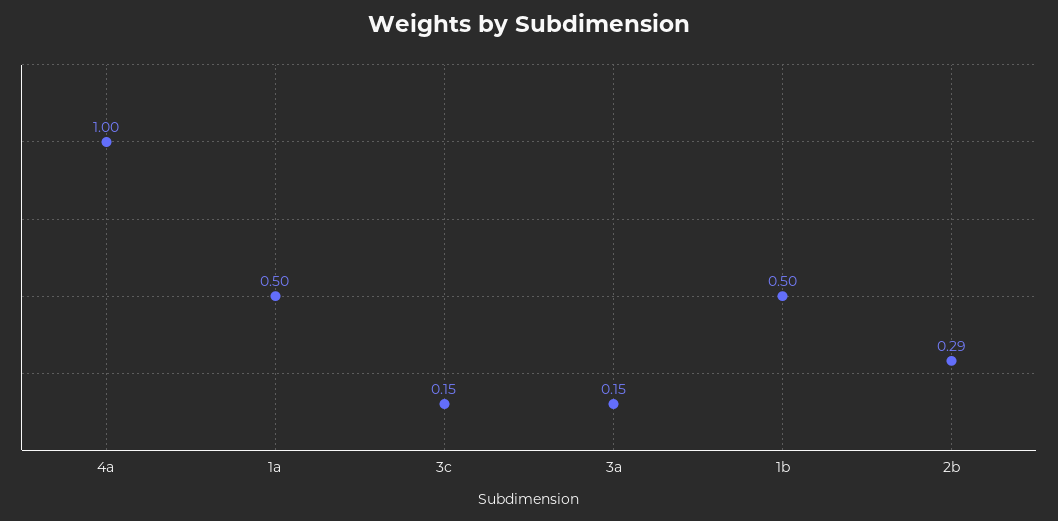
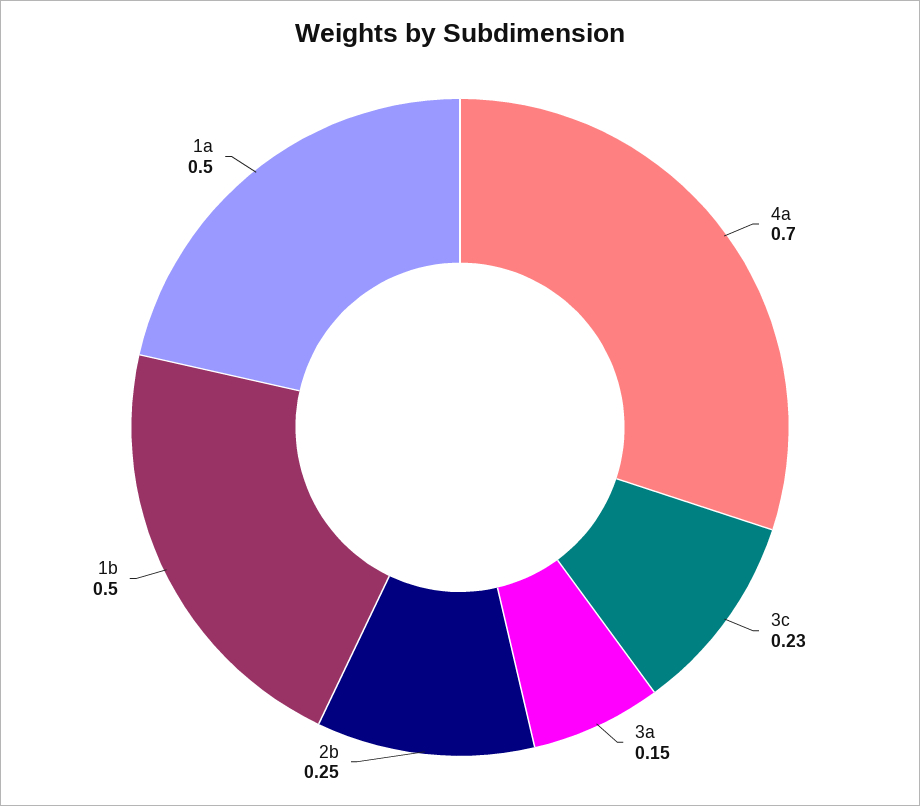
  {
-   "4a": 1,
+   "4a": 0.7,
    "1a": 0.5,
-   "3c": 0.15,
+   "3c": 0.23,
    "3a": 0.15,
    "1b": 0.5,
-   "2b": 0.29
+   "2b": 0.25
  }

